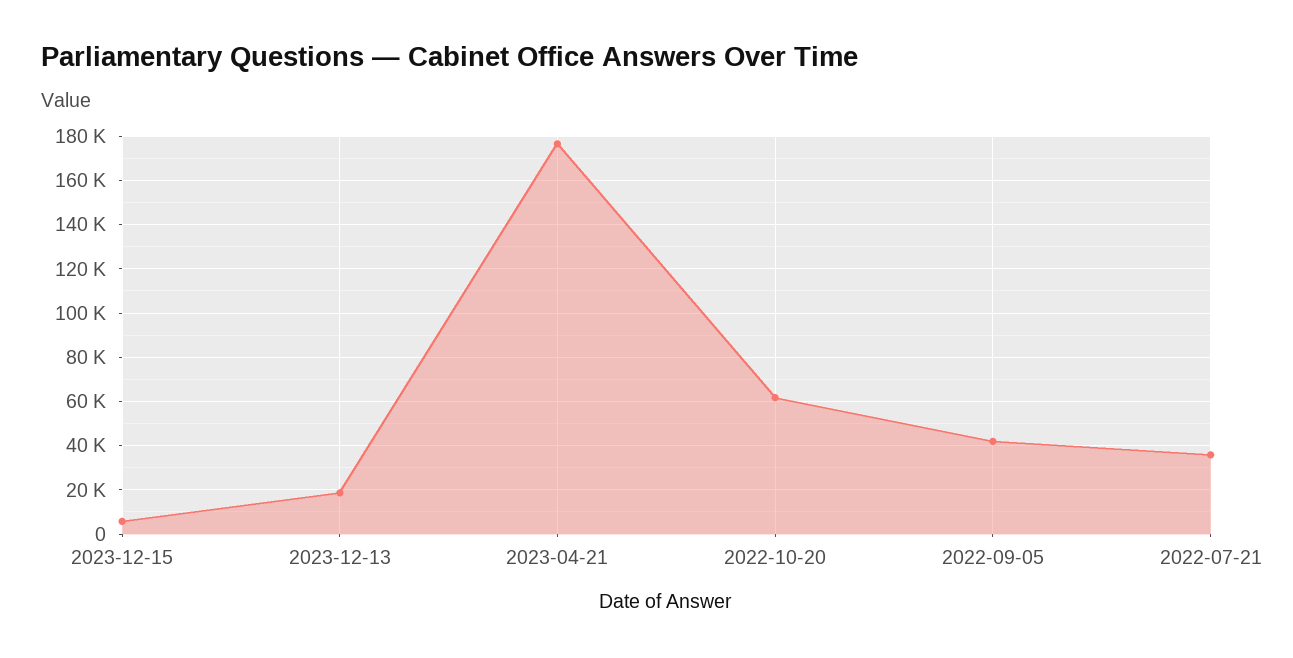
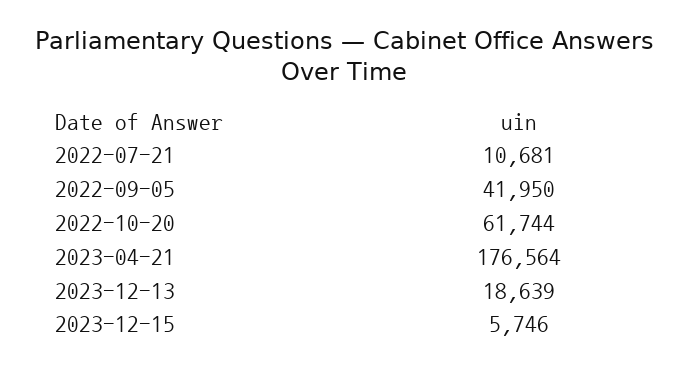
  {
    "2023-12-15": 5746,
    "2023-12-13": 18639,
    "2023-04-21": 176564,
    "2022-10-20": 61744,
    "2022-09-05": 41950,
-   "2022-07-21": 35000
+   "2022-07-21": 10681
  }

